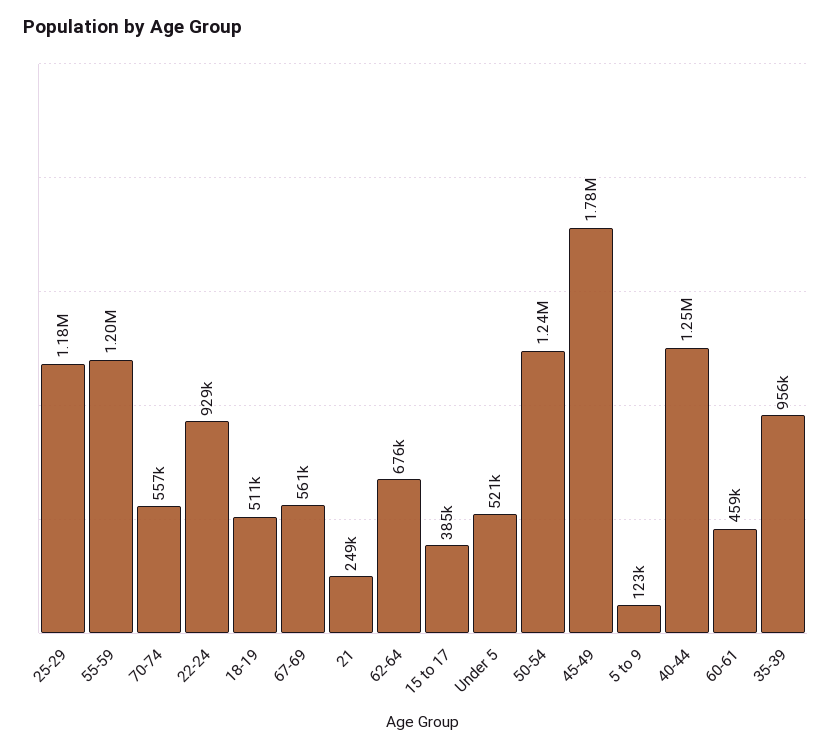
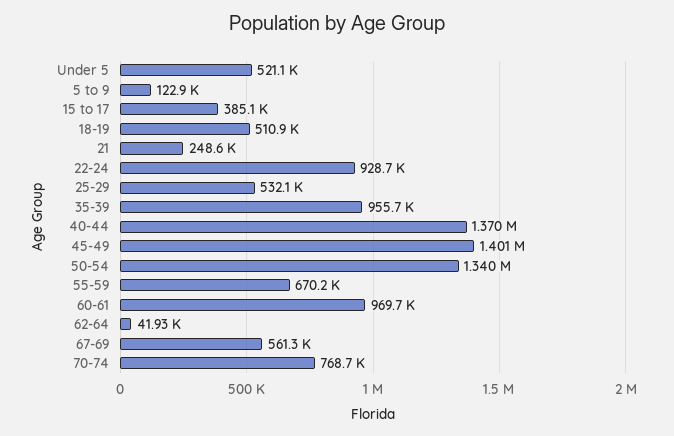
  {
-   "25-29": 1180000,
+   "25-29": 532100,
-   "55-59": 1200000,
+   "55-59": 670200,
-   "70-74": 557000,
+   "70-74": 768700,
    "22-24": 928700,
    "18-19": 510900,
    "67-69": 561300,
    "21": 248600,
-   "62-64": 676000,
+   "62-64": 41930,
    "15 to 17": 385100,
    "Under 5": 521100,
-   "50-54": 1240000,
+   "50-54": 1340000,
-   "45-49": 1780000,
+   "45-49": 1401000,
    "5 to 9": 122900,
-   "40-44": 1250000,
+   "40-44": 1370000,
-   "60-61": 459000,
+   "60-61": 969700,
    "35-39": 955700
  }

